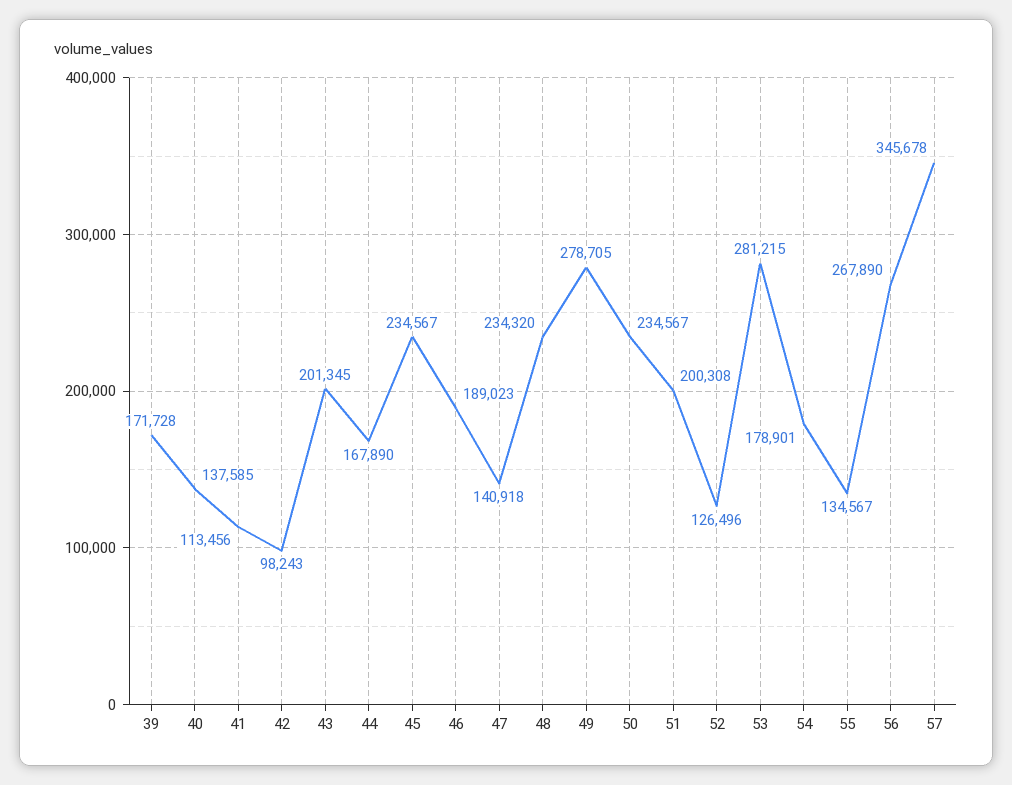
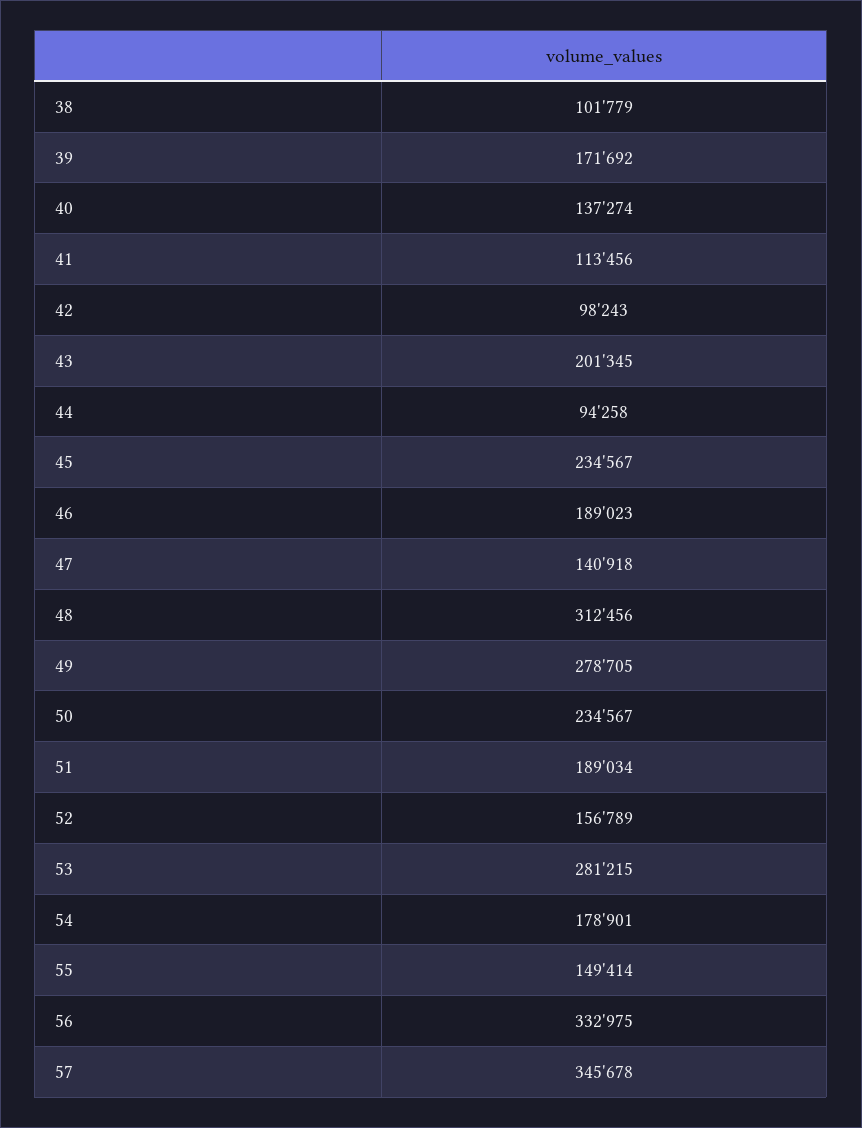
  {
-   "39": 171728,
+   "39": 171692,
-   "40": 137585,
+   "40": 137274,
    "41": 113456,
    "42": 98243,
    "43": 201345,
-   "44": 167890,
+   "44": 94258,
    "45": 234567,
    "46": 189023,
    "47": 140918,
-   "48": 234320,
+   "48": 312456,
    "49": 278705,
    "50": 234567,
-   "51": 200308,
+   "51": 189034,
-   "52": 126496,
+   "52": 156789,
    "53": 281215,
    "54": 178901,
-   "55": 134567,
+   "55": 149414,
-   "56": 267890,
+   "56": 332975,
-   "57": 345678
+   "57": 345678,
+   "38": 101779
  }

